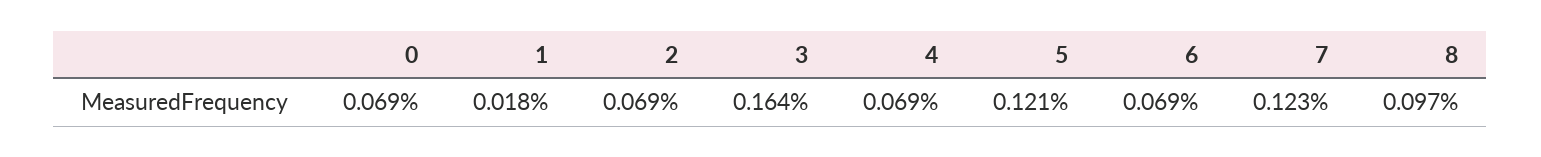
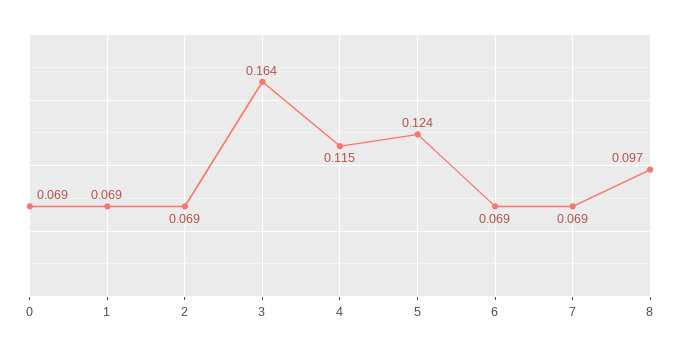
  {
    "0": 0.069,
-   "1": 0.018,
+   "1": 0.069,
    "2": 0.069,
    "3": 0.164,
-   "4": 0.069,
+   "4": 0.115,
-   "5": 0.121,
+   "5": 0.124,
    "6": 0.069,
-   "7": 0.123,
+   "7": 0.069,
    "8": 0.097
  }

